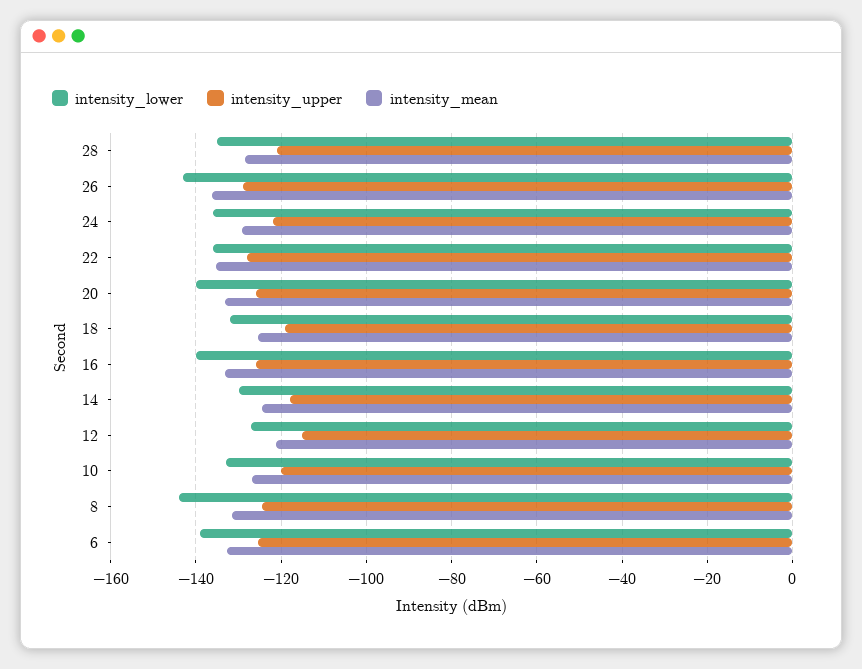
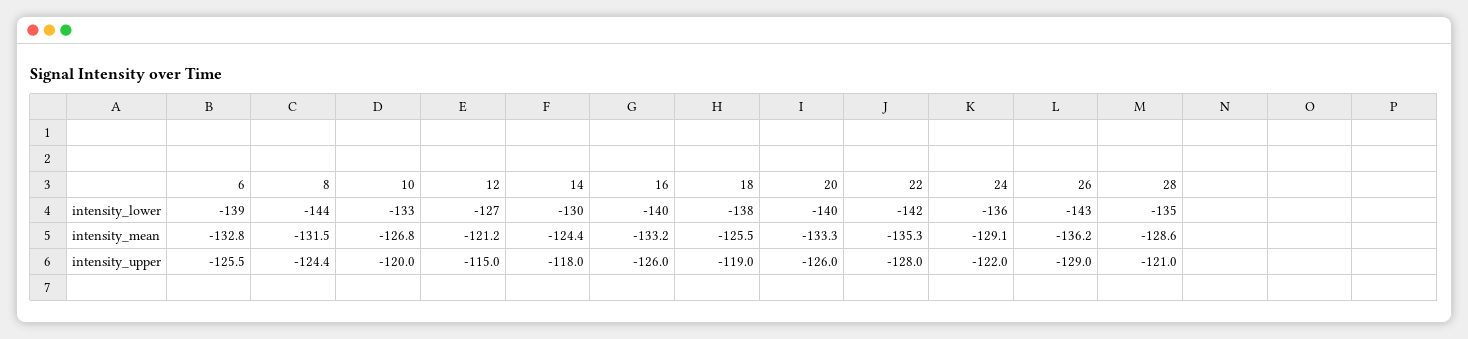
  {
    "intensity_lower": {
      "28": -135,
      "26": -143,
      "24": -136,
-     "22": -136,
+     "22": -142,
      "20": -140,
-     "18": -132,
+     "18": -138,
      "16": -140,
      "14": -130,
      "12": -127,
      "10": -133,
      "8": -144,
      "6": -139
    },
    "intensity_upper": {
      "28": -121,
      "26": -129,
      "24": -122,
      "22": -128,
      "20": -126,
      "18": -119,
      "16": -126,
      "14": -118,
      "12": -115,
      "10": -120,
      "8": -124.4,
      "6": -125.5
    },
    "intensity_mean": {
      "28": -128.6,
      "26": -136.2,
      "24": -129.1,
      "22": -135.3,
      "20": -133.3,
      "18": -125.5,
      "16": -133.2,
      "14": -124.4,
      "12": -121.2,
      "10": -126.8,
      "8": -131.5,
      "6": -132.8
    }
  }

